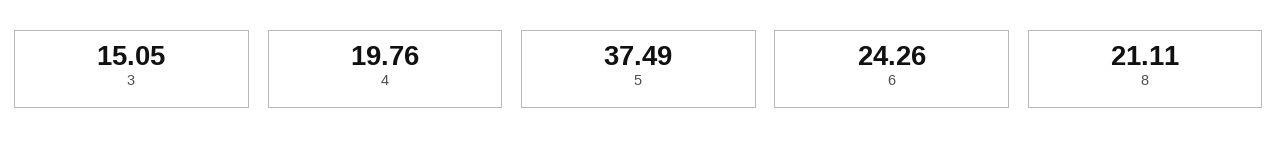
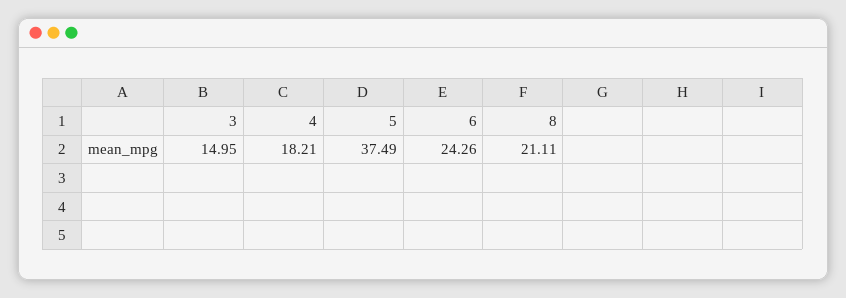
  {
-   "3": 15.05,
+   "3": 14.95,
-   "4": 19.76,
+   "4": 18.21,
    "5": 37.49,
    "6": 24.26,
    "8": 21.11
  }

